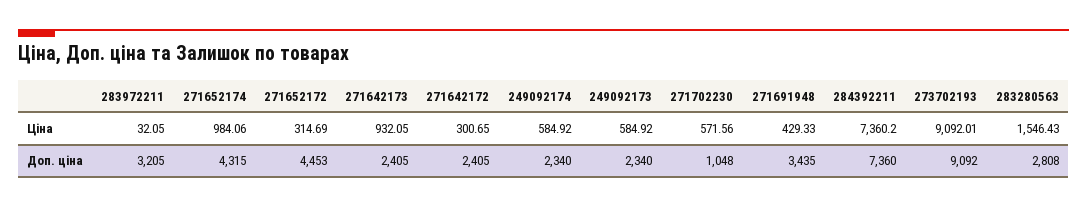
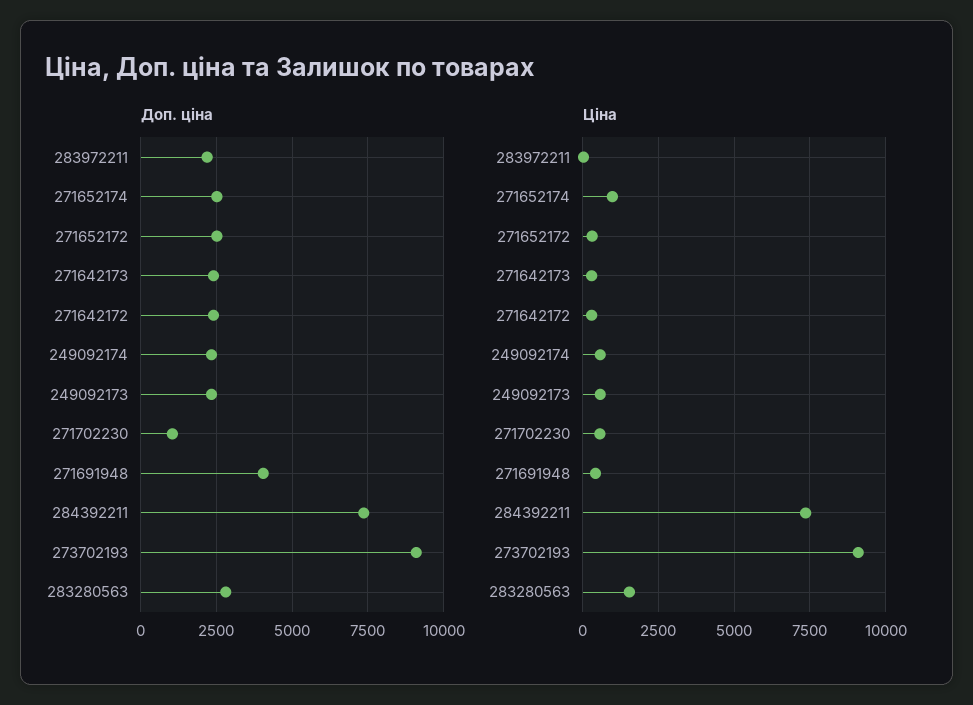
  {
    "Ціна": {
      "283972211": 32.05,
      "271652174": 984.06,
      "271652172": 314.69,
-     "271642173": 932.05,
+     "271642173": 250,
      "271642172": 300.65,
      "249092174": 584.92,
      "249092173": 584.92,
      "271702230": 571.56,
      "271691948": 429.33,
      "284392211": 7360.2,
      "273702193": 9092.01,
      "283280563": 1546.43
    },
    "Доп. ціна": {
-     "283972211": 3205,
+     "283972211": 2250,
-     "271652174": 4315,
+     "271652174": 2500,
-     "271652172": 4453,
+     "271652172": 2500,
      "271642173": 2405,
      "271642172": 2405,
      "249092174": 2340,
      "249092173": 2340,
      "271702230": 1048,
-     "271691948": 3435,
+     "271691948": 4000,
      "284392211": 7360,
      "273702193": 9092,
      "283280563": 2808
    }
  }

